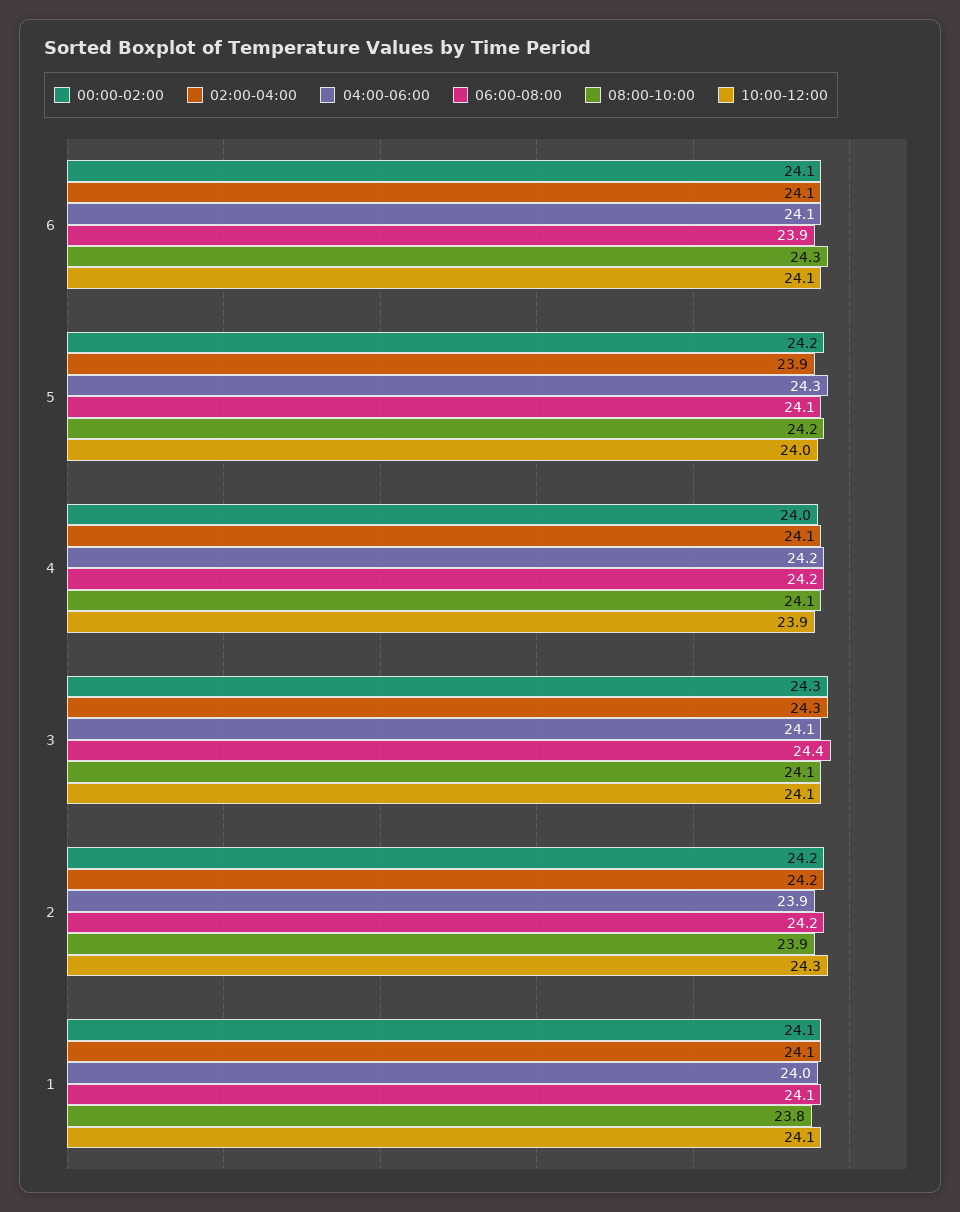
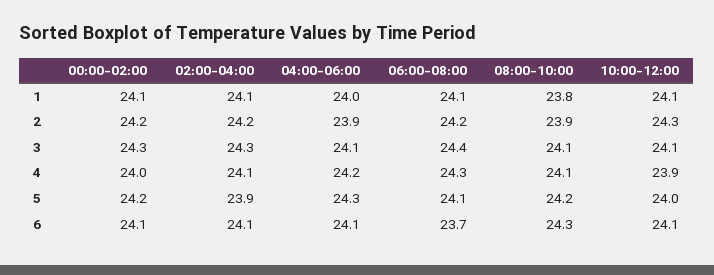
  {
    "00:00-02:00": {
      "6": 24.1,
      "5": 24.2,
      "4": 24,
      "3": 24.3,
      "2": 24.2,
      "1": 24.1
    },
    "02:00-04:00": {
      "6": 24.1,
      "5": 23.9,
      "4": 24.1,
      "3": 24.3,
      "2": 24.2,
      "1": 24.1
    },
    "04:00-06:00": {
      "6": 24.1,
      "5": 24.3,
      "4": 24.2,
      "3": 24.1,
      "2": 23.9,
      "1": 24
    },
    "06:00-08:00": {
-     "6": 23.9,
+     "6": 23.7,
      "5": 24.1,
-     "4": 24.2,
+     "4": 24.3,
      "3": 24.4,
      "2": 24.2,
      "1": 24.1
    },
    "08:00-10:00": {
      "6": 24.3,
      "5": 24.2,
      "4": 24.1,
      "3": 24.1,
      "2": 23.9,
      "1": 23.8
    },
    "10:00-12:00": {
      "6": 24.1,
      "5": 24,
      "4": 23.9,
      "3": 24.1,
      "2": 24.3,
      "1": 24.1
    }
  }

